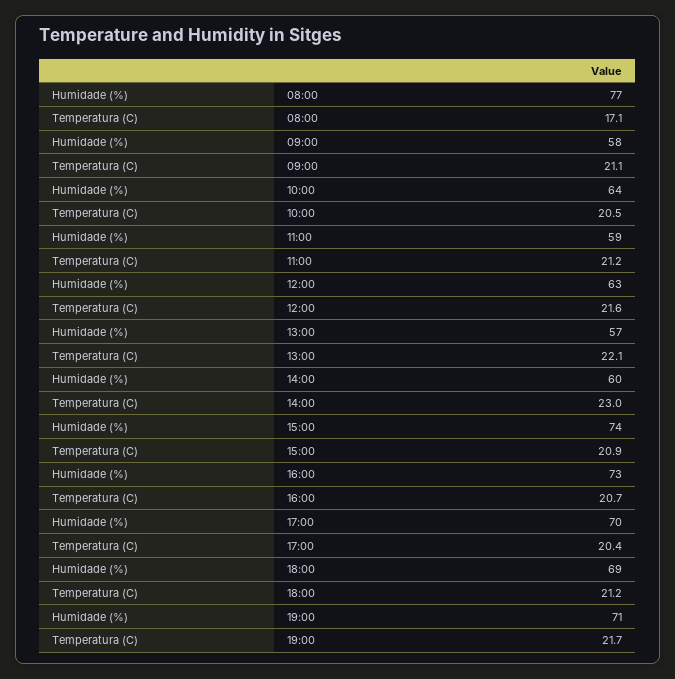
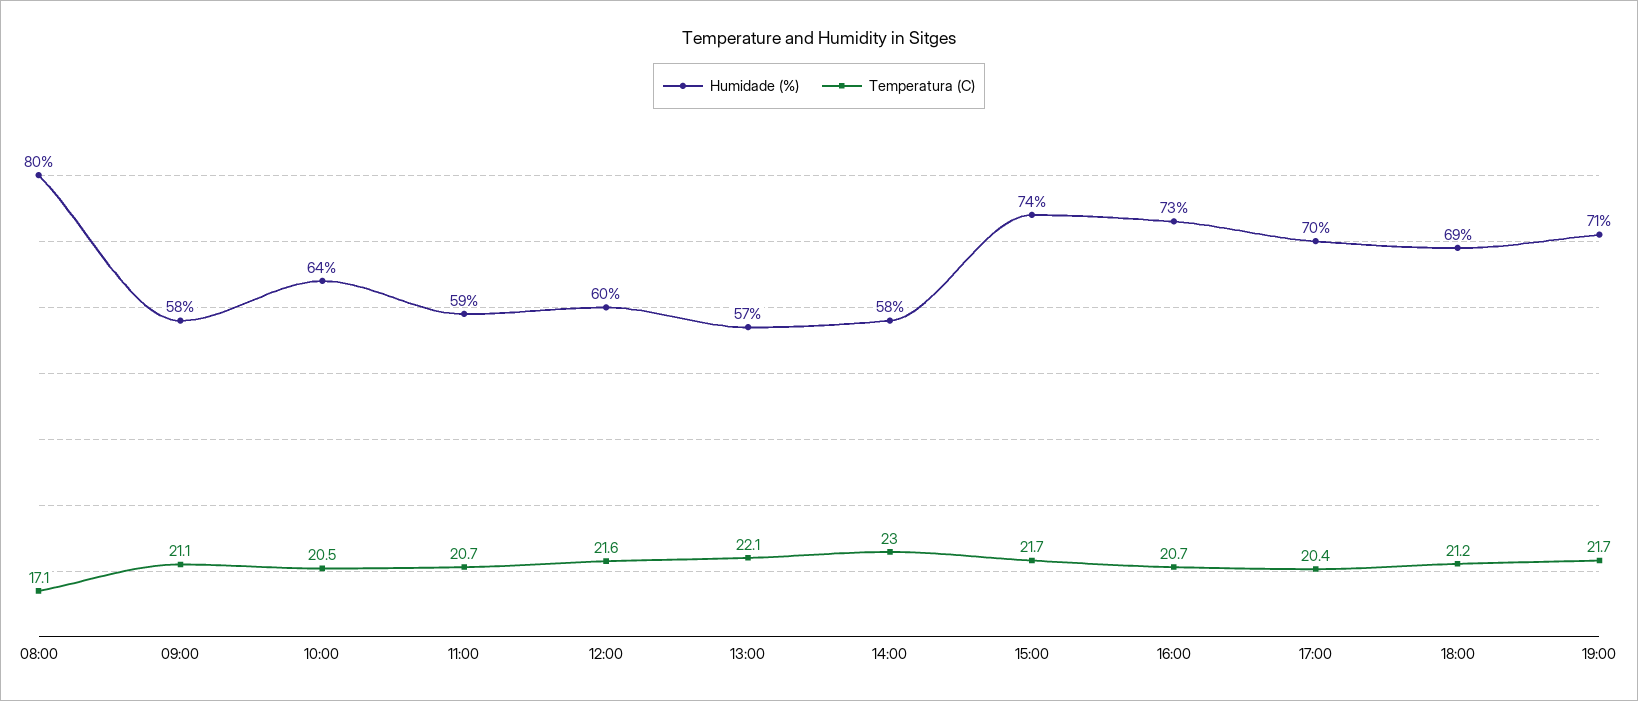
  {
    "Humidade (%)": {
-     "08:00": 77,
+     "08:00": 80,
      "09:00": 58,
      "10:00": 64,
      "11:00": 59,
-     "12:00": 63,
+     "12:00": 60,
      "13:00": 57,
-     "14:00": 60,
+     "14:00": 58,
      "15:00": 74,
      "16:00": 73,
      "17:00": 70,
      "18:00": 69,
      "19:00": 71
    },
    "Temperatura (C)": {
      "08:00": 17.1,
      "09:00": 21.1,
      "10:00": 20.5,
-     "11:00": 21.2,
+     "11:00": 20.7,
      "12:00": 21.6,
      "13:00": 22.1,
      "14:00": 23,
-     "15:00": 20.9,
+     "15:00": 21.7,
      "16:00": 20.7,
      "17:00": 20.4,
      "18:00": 21.2,
      "19:00": 21.7
    }
  }

